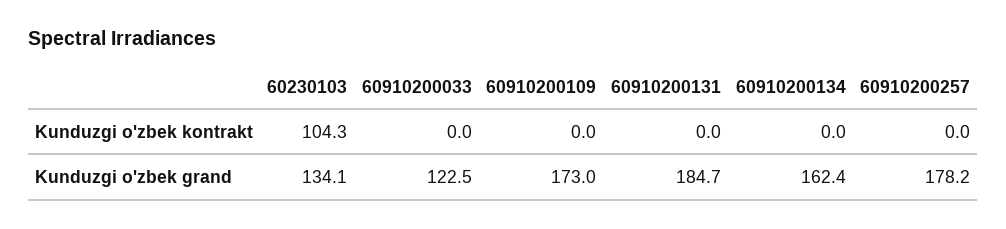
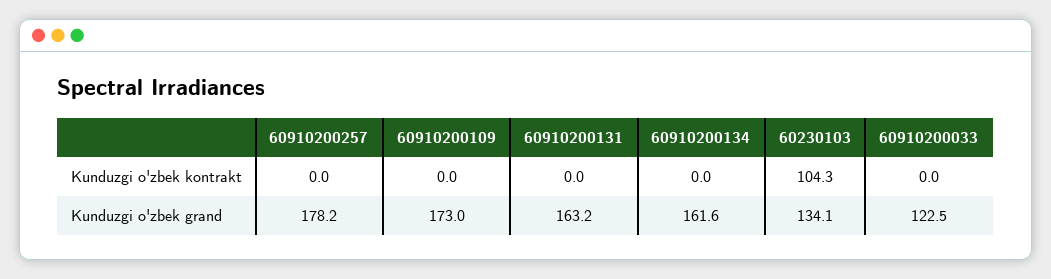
  {
    "60230103": {
      "Kunduzgi o'zbek kontrakt": 104.3,
      "Kunduzgi o'zbek grand": 134.1
    },
    "60910200033": {
      "Kunduzgi o'zbek kontrakt": 0,
      "Kunduzgi o'zbek grand": 122.5
    },
    "60910200109": {
      "Kunduzgi o'zbek kontrakt": 0,
      "Kunduzgi o'zbek grand": 173
    },
    "60910200131": {
      "Kunduzgi o'zbek kontrakt": 0,
-     "Kunduzgi o'zbek grand": 184.7
+     "Kunduzgi o'zbek grand": 163.2
    },
    "60910200134": {
      "Kunduzgi o'zbek kontrakt": 0,
-     "Kunduzgi o'zbek grand": 162.4
+     "Kunduzgi o'zbek grand": 161.6
    },
    "60910200257": {
      "Kunduzgi o'zbek kontrakt": 0,
      "Kunduzgi o'zbek grand": 178.2
    }
  }

